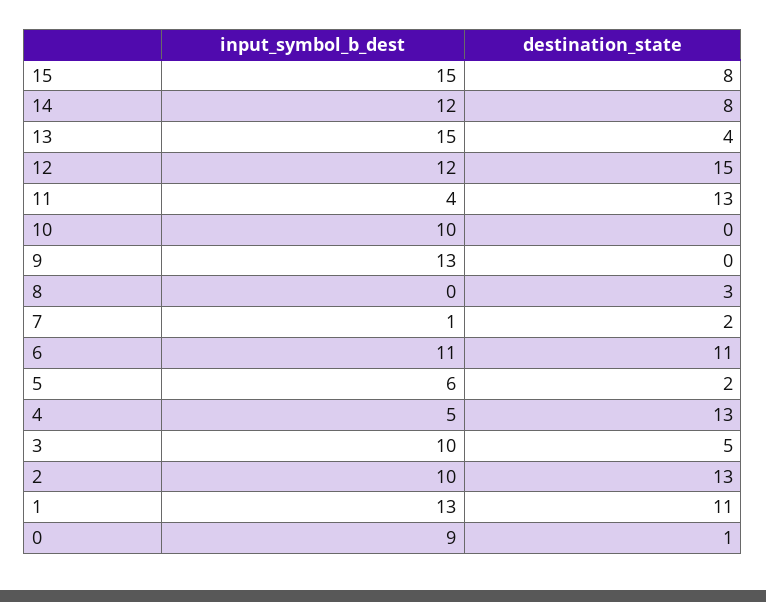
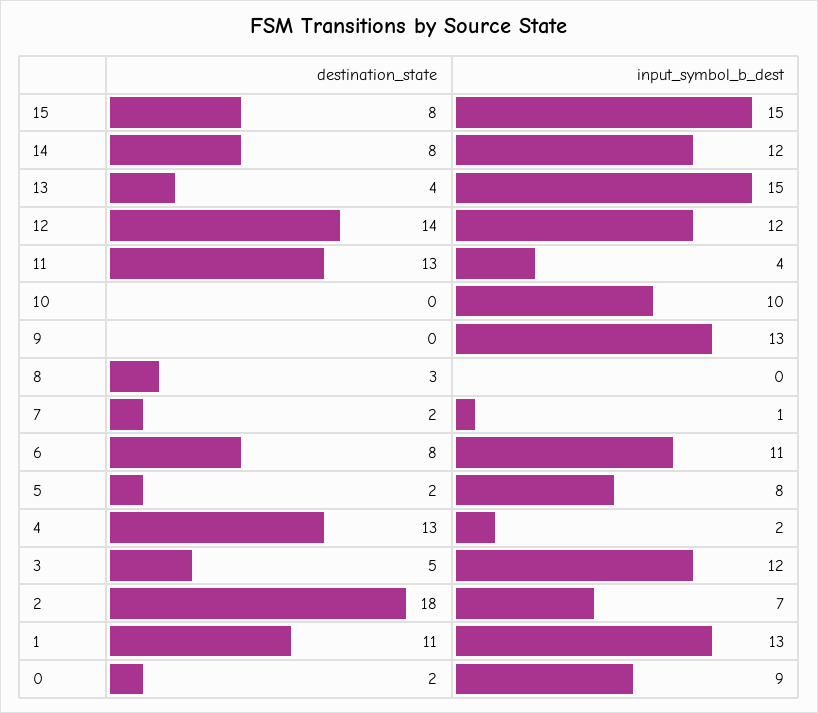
  {
    "input_symbol_b_dest": {
      "15": 15,
      "14": 12,
      "13": 15,
      "12": 12,
      "11": 4,
      "10": 10,
      "9": 13,
      "8": 0,
      "7": 1,
      "6": 11,
-     "5": 6,
+     "5": 8,
-     "4": 5,
+     "4": 2,
-     "3": 10,
+     "3": 12,
-     "2": 10,
+     "2": 7,
      "1": 13,
      "0": 9
    },
    "destination_state": {
      "15": 8,
      "14": 8,
      "13": 4,
-     "12": 15,
+     "12": 14,
      "11": 13,
      "10": 0,
      "9": 0,
      "8": 3,
      "7": 2,
-     "6": 11,
+     "6": 8,
      "5": 2,
      "4": 13,
      "3": 5,
-     "2": 13,
+     "2": 18,
      "1": 11,
-     "0": 1
+     "0": 2
    }
  }

